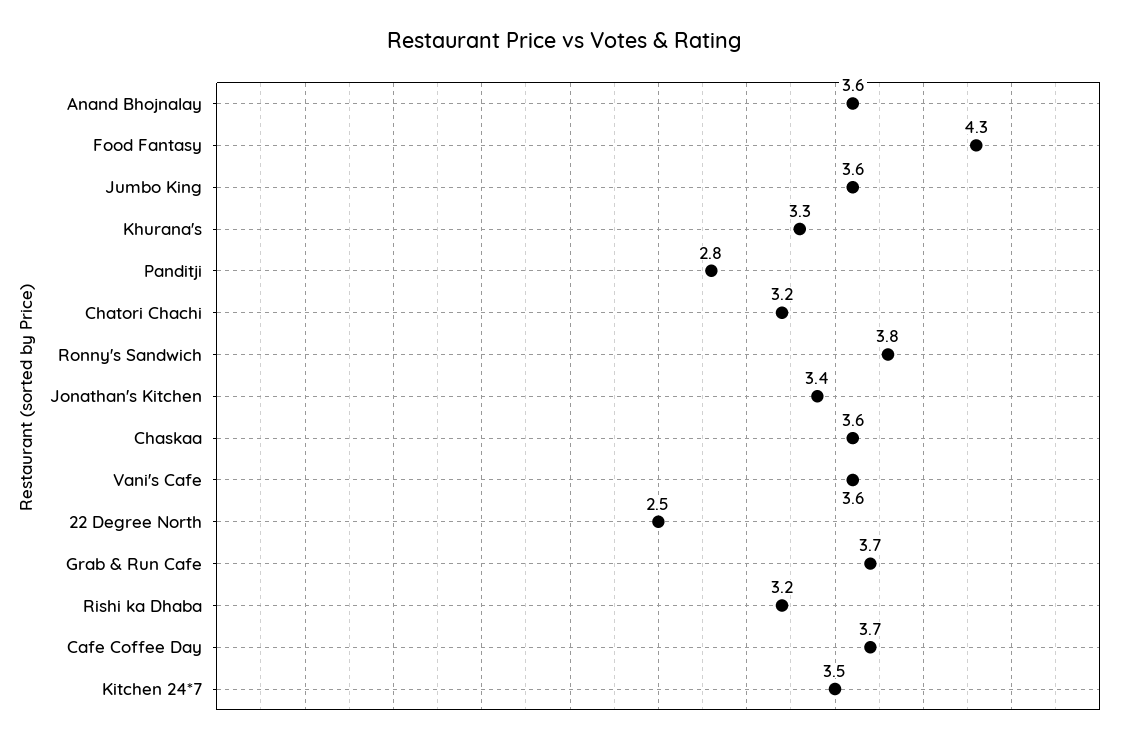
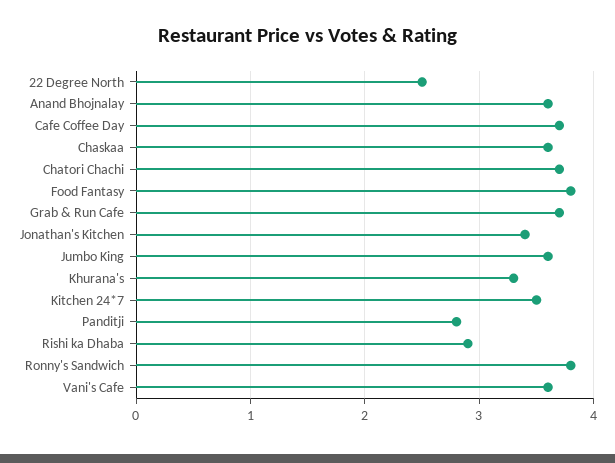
  {
    "Anand Bhojnalay": 3.6,
-   "Food Fantasy": 4.3,
+   "Food Fantasy": 3.8,
    "Jumbo King": 3.6,
    "Khurana's": 3.3,
    "Panditji": 2.8,
-   "Chatori Chachi": 3.2,
+   "Chatori Chachi": 3.7,
    "Ronny's Sandwich": 3.8,
    "Jonathan's Kitchen": 3.4,
    "Chaskaa": 3.6,
    "Vani's Cafe": 3.6,
    "22 Degree North": 2.5,
    "Grab & Run Cafe": 3.7,
-   "Rishi ka Dhaba": 3.2,
+   "Rishi ka Dhaba": 2.9,
    "Cafe Coffee Day": 3.7,
    "Kitchen 24*7": 3.5
  }

